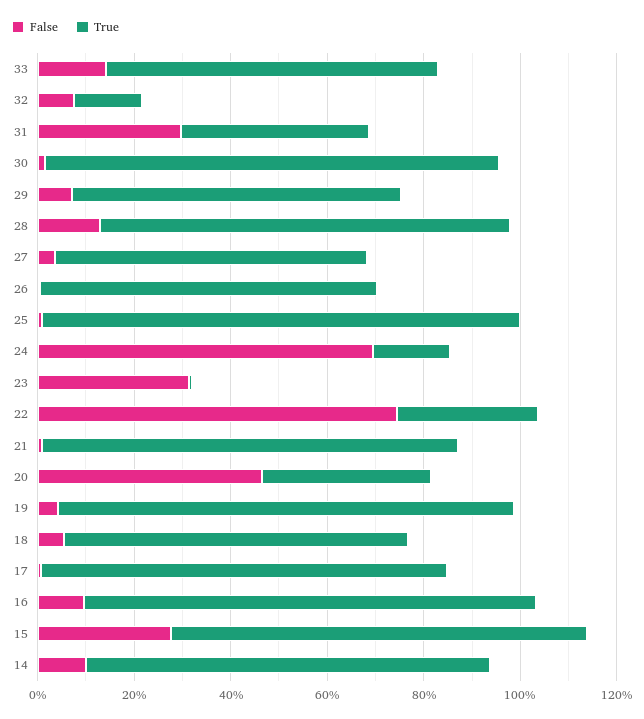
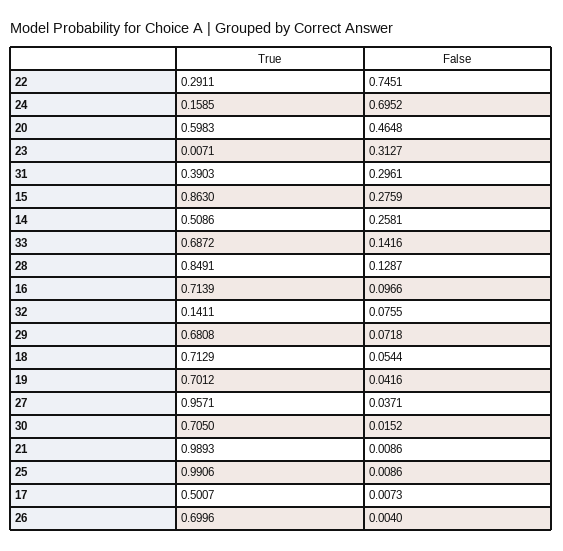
  {
    "False": {
      "33": 0.1416,
      "32": 0.0755,
      "31": 0.2961,
      "30": 0.0152,
      "29": 0.0718,
      "28": 0.1287,
      "27": 0.0371,
      "26": 0.004,
      "25": 0.0086,
      "24": 0.6952,
      "23": 0.3127,
      "22": 0.7451,
      "21": 0.0086,
      "20": 0.4648,
      "19": 0.0416,
      "18": 0.0544,
      "17": 0.0073,
      "16": 0.0966,
      "15": 0.2759,
-     "14": 0.1
+     "14": 0.2581
    },
    "True": {
      "33": 0.6872,
      "32": 0.1411,
      "31": 0.3903,
-     "30": 0.95,
+     "30": 0.705,
      "29": 0.6808,
      "28": 0.8491,
-     "27": 0.65,
+     "27": 0.9571,
      "26": 0.6996,
      "25": 0.9906,
      "24": 0.1585,
      "23": 0.0071,
      "22": 0.2911,
-     "21": 0.85,
+     "21": 0.9893,
-     "20": 0.35,
+     "20": 0.5983,
-     "19": 0.95,
+     "19": 0.7012,
      "18": 0.7129,
-     "17": 0.85,
+     "17": 0.5007,
-     "16": 0.95,
+     "16": 0.7139,
      "15": 0.863,
-     "14": 0.85
+     "14": 0.5086
    }
  }

